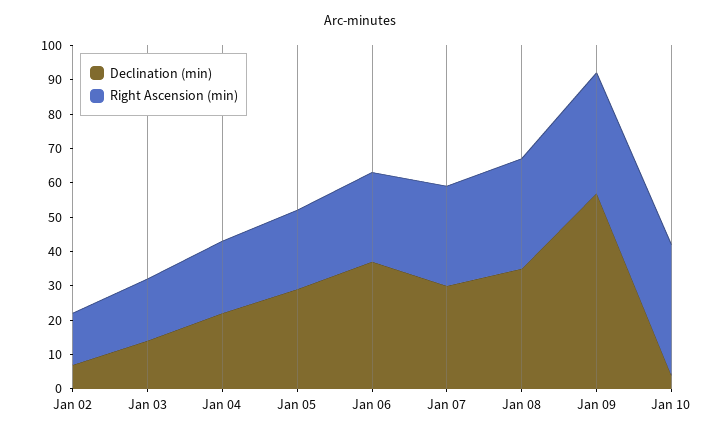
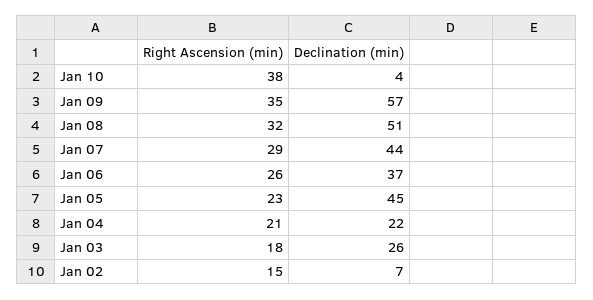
  {
    "Declination (min)": {
      "Jan 02": 7,
-     "Jan 03": 15,
+     "Jan 03": 26,
      "Jan 04": 22,
-     "Jan 05": 30,
+     "Jan 05": 45,
      "Jan 06": 37,
-     "Jan 07": 30,
+     "Jan 07": 44,
-     "Jan 08": 35,
+     "Jan 08": 51,
      "Jan 09": 57,
      "Jan 10": 4
    },
    "Right Ascension (min)": {
      "Jan 02": 15,
      "Jan 03": 18,
      "Jan 04": 21,
      "Jan 05": 23,
      "Jan 06": 26,
      "Jan 07": 29,
      "Jan 08": 32,
      "Jan 09": 35,
      "Jan 10": 38
    }
  }

